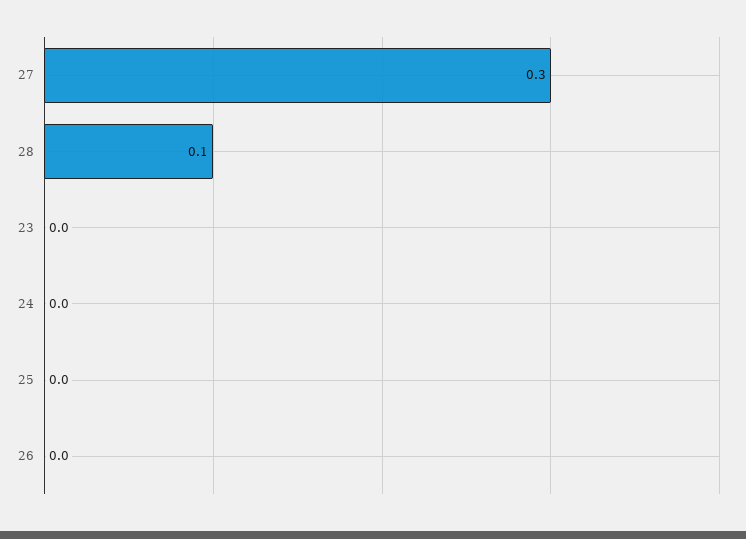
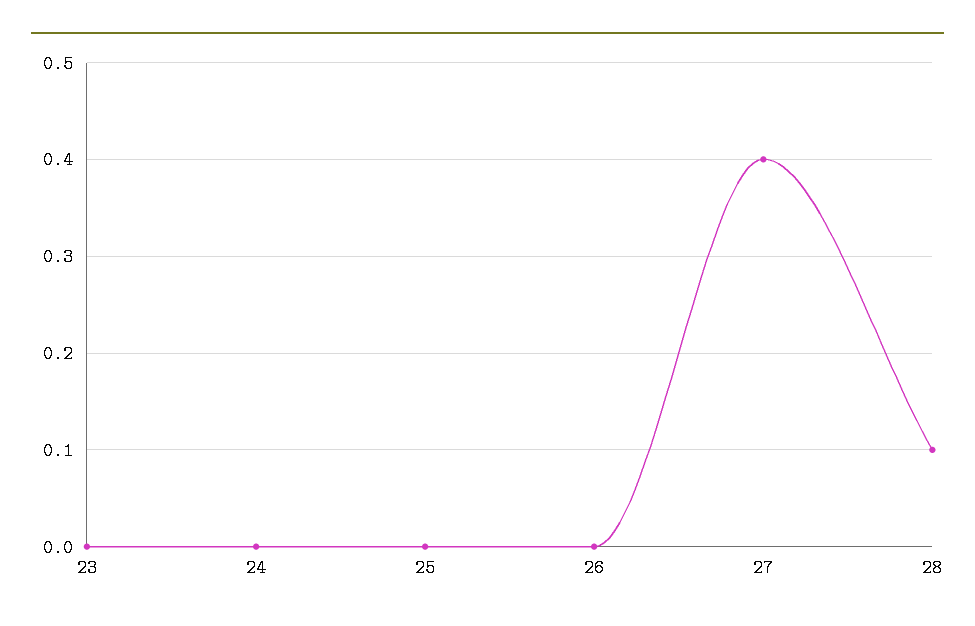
  {
-   "27": 0.3,
+   "27": 0.4,
    "28": 0.1,
    "23": 0,
    "24": 0,
    "25": 0,
    "26": 0
  }

